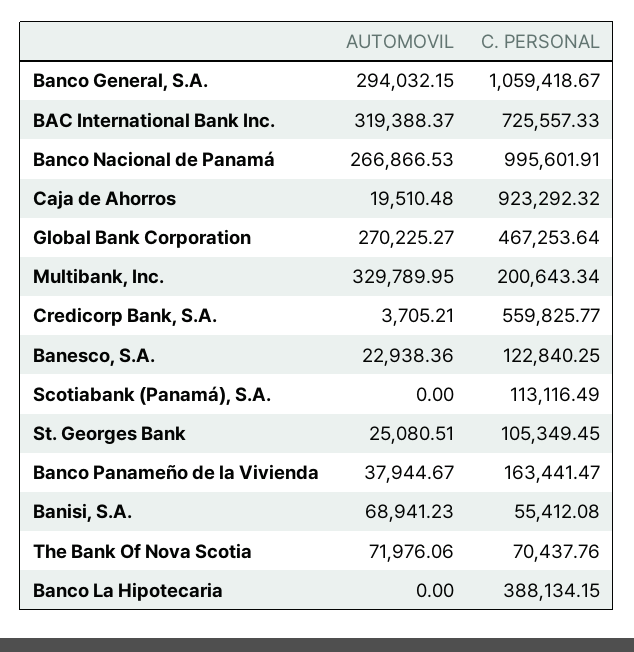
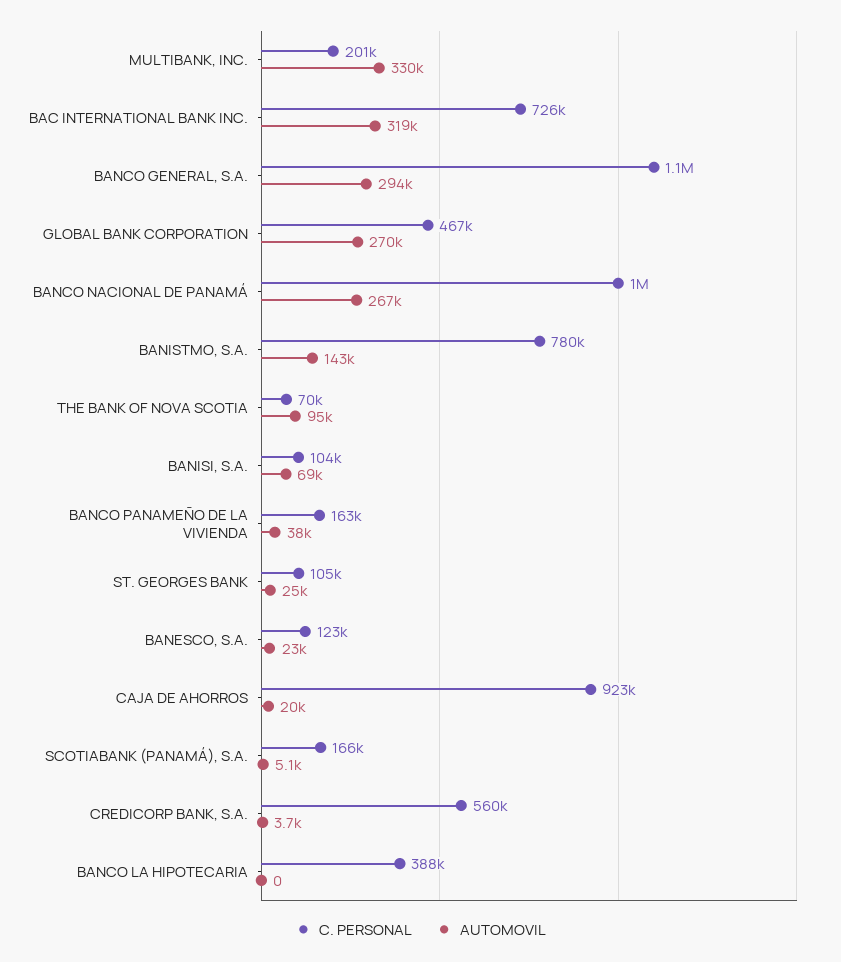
  {
    "AUTOMOVIL": {
      "Banco General, S.A.": 294032.15,
      "BAC International Bank Inc.": 319388.37,
      "Banco Nacional de Panamá": 266866.53,
      "Caja de Ahorros": 19510.48,
      "Global Bank Corporation": 270225.27,
      "Multibank, Inc.": 329789.95,
      "Credicorp Bank, S.A.": 3705.21,
      "Banesco, S.A.": 22938.36,
-     "Scotiabank (Panamá), S.A.": 0,
+     "Scotiabank (Panamá), S.A.": 5100,
      "St. Georges Bank": 25080.51,
      "Banco Panameño de la Vivienda": 37944.67,
      "Banisi, S.A.": 68941.23,
-     "The Bank Of Nova Scotia": 71976.06,
+     "The Bank Of Nova Scotia": 95000,
-     "Banco La Hipotecaria": 0
+     "Banco La Hipotecaria": 0,
+     "BANISTMO, S.A.": 143000
    },
    "C. PERSONAL": {
      "Banco General, S.A.": 1059418.67,
      "BAC International Bank Inc.": 725557.33,
      "Banco Nacional de Panamá": 995601.91,
      "Caja de Ahorros": 923292.32,
      "Global Bank Corporation": 467253.64,
      "Multibank, Inc.": 200643.34,
      "Credicorp Bank, S.A.": 559825.77,
      "Banesco, S.A.": 122840.25,
-     "Scotiabank (Panamá), S.A.": 113116.49,
+     "Scotiabank (Panamá), S.A.": 166000,
      "St. Georges Bank": 105349.45,
      "Banco Panameño de la Vivienda": 163441.47,
-     "Banisi, S.A.": 55412.08,
+     "Banisi, S.A.": 104000,
      "The Bank Of Nova Scotia": 70437.76,
-     "Banco La Hipotecaria": 388134.15
+     "Banco La Hipotecaria": 388134.15,
+     "BANISTMO, S.A.": 780000
    }
  }

